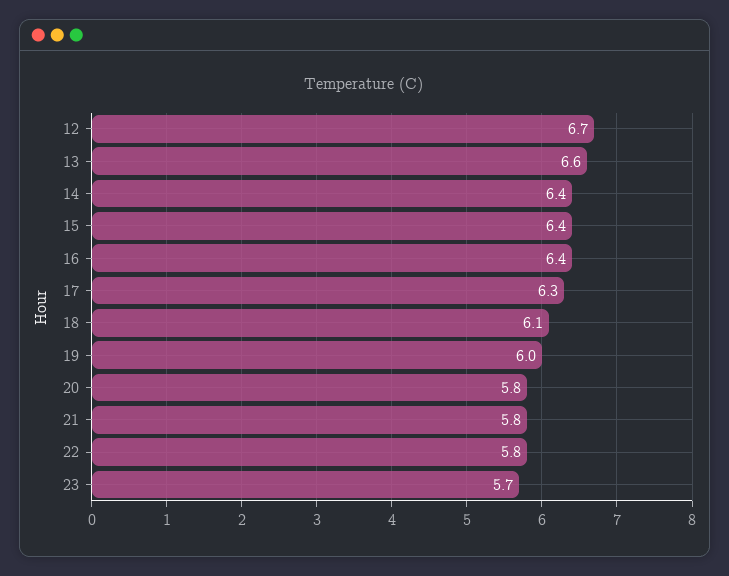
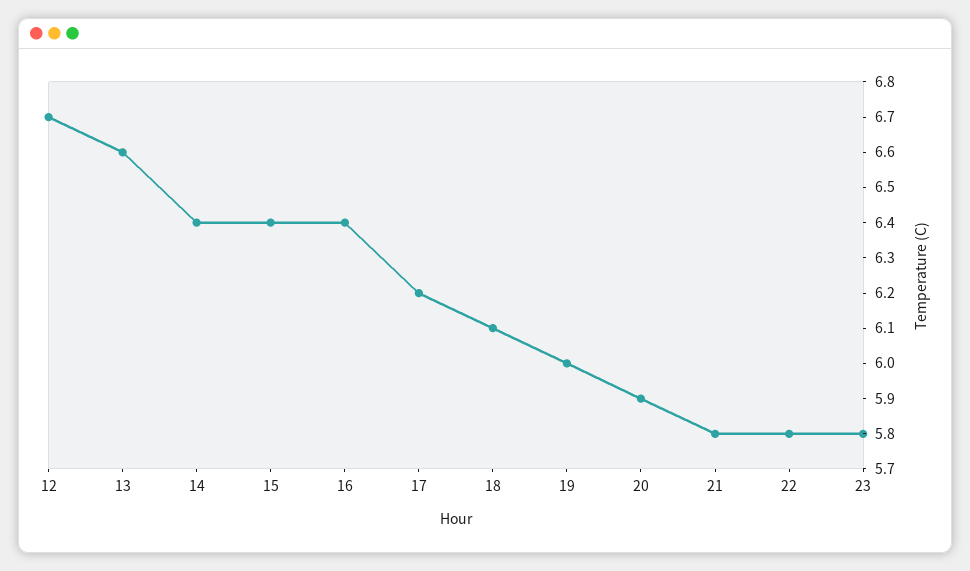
  {
    "12": 6.7,
    "13": 6.6,
    "14": 6.4,
    "15": 6.4,
    "16": 6.4,
-   "17": 6.3,
+   "17": 6.2,
    "18": 6.1,
    "19": 6,
-   "20": 5.8,
+   "20": 5.9,
    "21": 5.8,
    "22": 5.8,
-   "23": 5.7
+   "23": 5.8
  }

